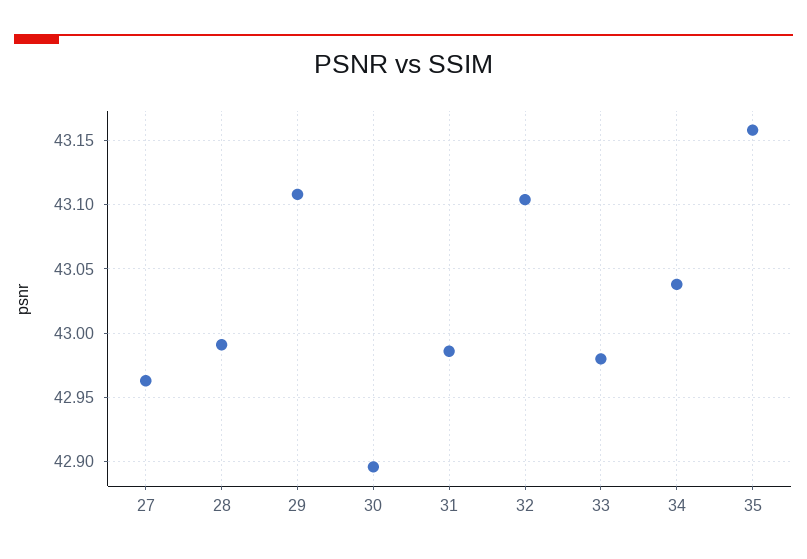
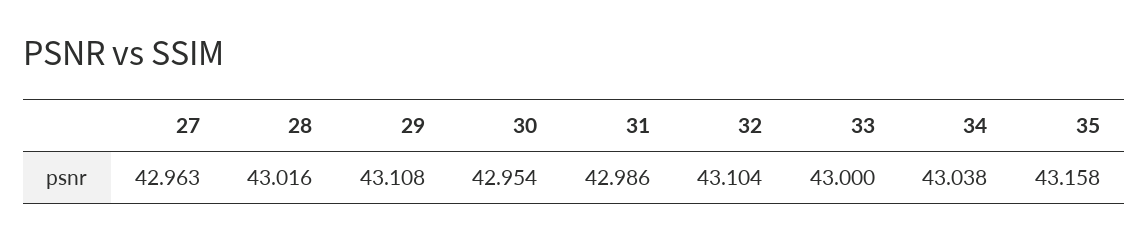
  {
    "27": 42.963,
-   "28": 42.99,
+   "28": 43.016,
    "29": 43.108,
-   "30": 42.895,
+   "30": 42.954,
    "31": 42.986,
    "32": 43.104,
-   "33": 42.98,
+   "33": 43,
    "34": 43.038,
    "35": 43.158
  }

